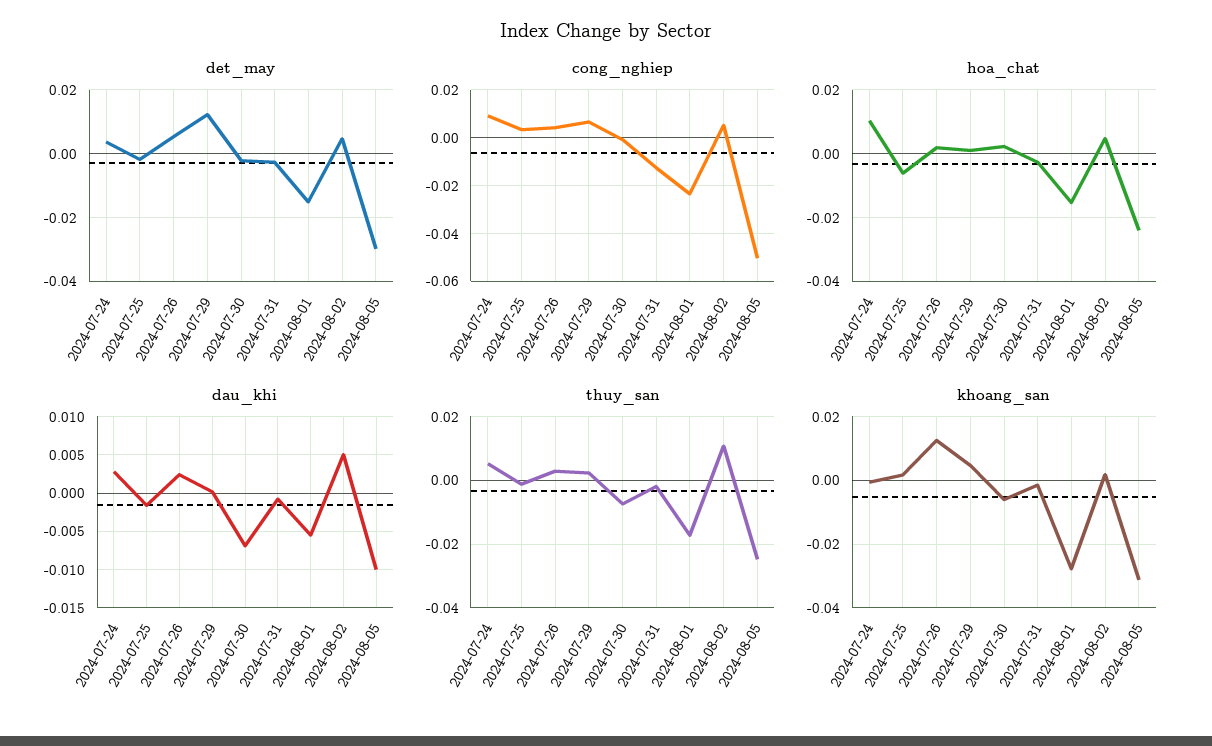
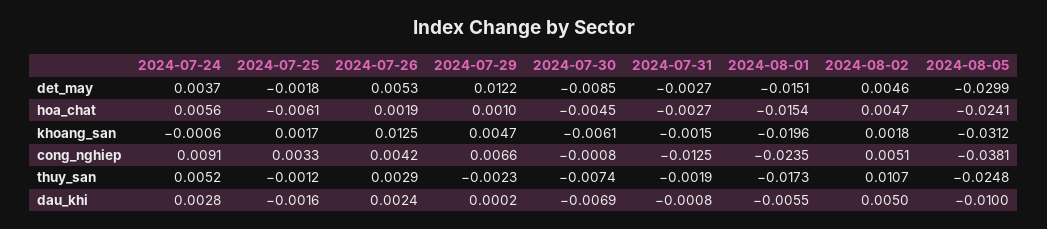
  {
    "det_may": {
      "2024-07-24": 0.0037,
      "2024-07-25": -0.0018,
      "2024-07-26": 0.0053,
      "2024-07-29": 0.0122,
-     "2024-07-30": -0.002,
+     "2024-07-30": -0.0085,
      "2024-07-31": -0.0027,
      "2024-08-01": -0.0151,
      "2024-08-02": 0.0046,
      "2024-08-05": -0.0299
    },
    "cong_nghiep": {
      "2024-07-24": 0.0091,
      "2024-07-25": 0.0033,
      "2024-07-26": 0.0042,
      "2024-07-29": 0.0066,
      "2024-07-30": -0.0008,
      "2024-07-31": -0.0125,
      "2024-08-01": -0.0235,
      "2024-08-02": 0.0051,
-     "2024-08-05": -0.05
+     "2024-08-05": -0.0381
    },
    "hoa_chat": {
-     "2024-07-24": 0.01,
+     "2024-07-24": 0.0056,
      "2024-07-25": -0.0061,
      "2024-07-26": 0.0019,
      "2024-07-29": 0.001,
-     "2024-07-30": 0.002,
+     "2024-07-30": -0.0045,
      "2024-07-31": -0.0027,
      "2024-08-01": -0.0154,
      "2024-08-02": 0.0047,
      "2024-08-05": -0.0241
    },
    "dau_khi": {
      "2024-07-24": 0.0028,
      "2024-07-25": -0.0016,
      "2024-07-26": 0.0024,
      "2024-07-29": 0.0002,
      "2024-07-30": -0.0069,
      "2024-07-31": -0.0008,
      "2024-08-01": -0.0055,
      "2024-08-02": 0.005,
      "2024-08-05": -0.01
    },
    "thuy_san": {
      "2024-07-24": 0.0052,
      "2024-07-25": -0.0012,
      "2024-07-26": 0.0029,
-     "2024-07-29": 0.002,
+     "2024-07-29": -0.0023,
      "2024-07-30": -0.0074,
      "2024-07-31": -0.0019,
      "2024-08-01": -0.0173,
      "2024-08-02": 0.0107,
      "2024-08-05": -0.0248
    },
    "khoang_san": {
      "2024-07-24": -0.0006,
      "2024-07-25": 0.0017,
      "2024-07-26": 0.0125,
      "2024-07-29": 0.0047,
      "2024-07-30": -0.0061,
      "2024-07-31": -0.0015,
-     "2024-08-01": -0.028,
+     "2024-08-01": -0.0196,
      "2024-08-02": 0.0018,
      "2024-08-05": -0.0312
    }
  }

